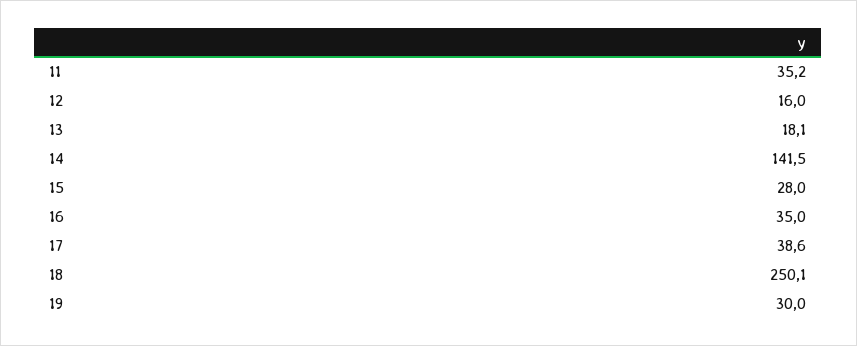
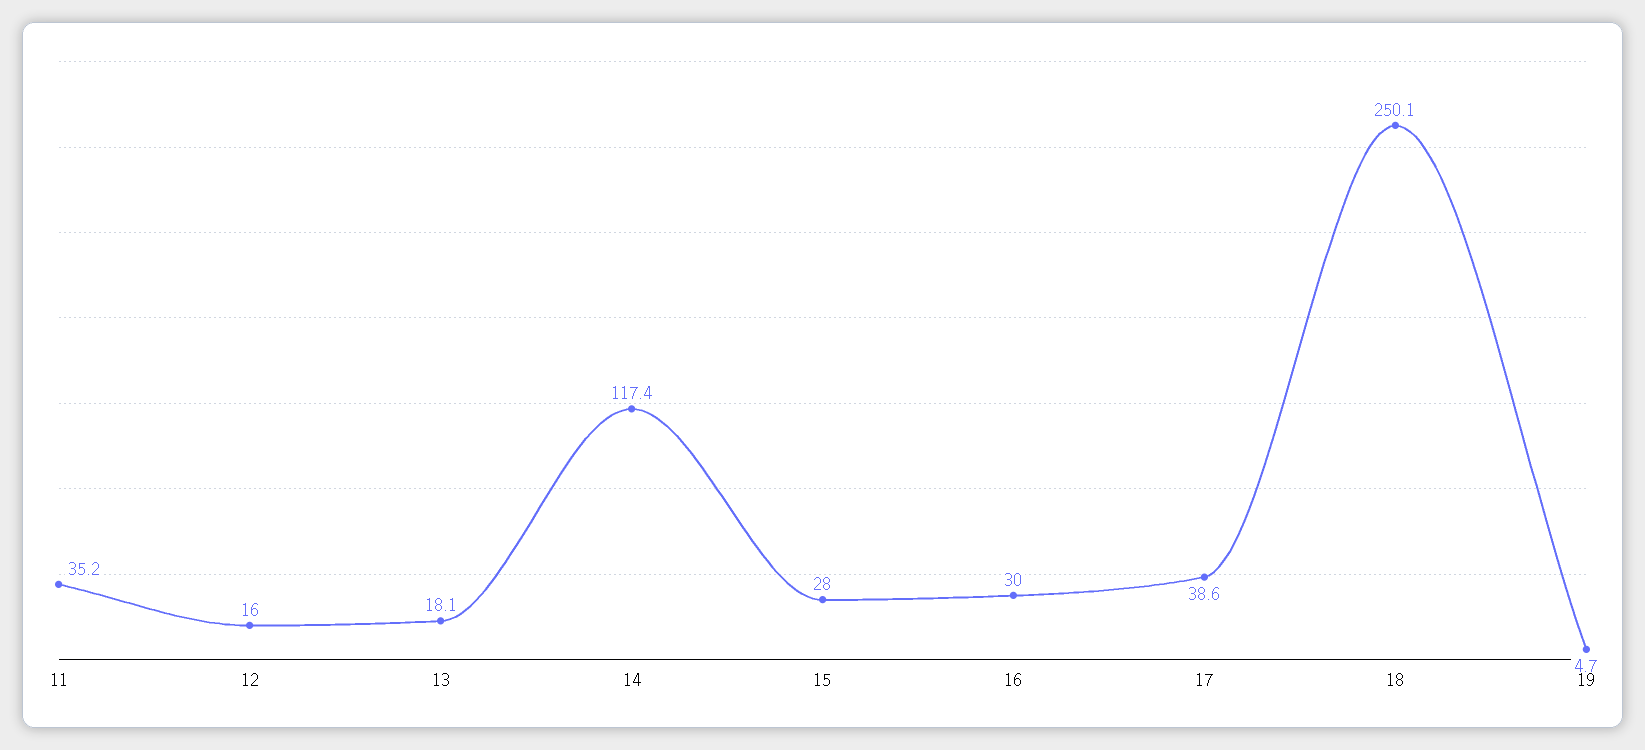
  {
    "11": 35.2,
    "12": 16,
    "13": 18.1,
-   "14": 141.5,
+   "14": 117.4,
    "15": 28,
-   "16": 35,
+   "16": 30,
    "17": 38.6,
    "18": 250.1,
-   "19": 30
+   "19": 4.7
  }

